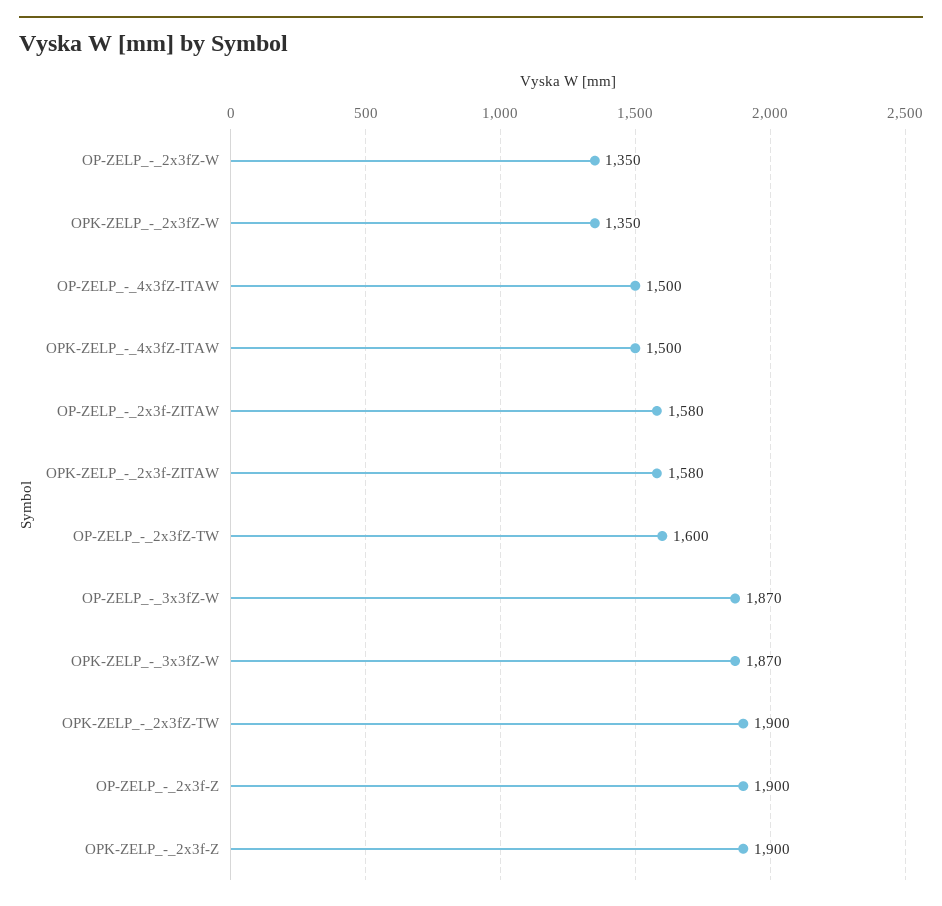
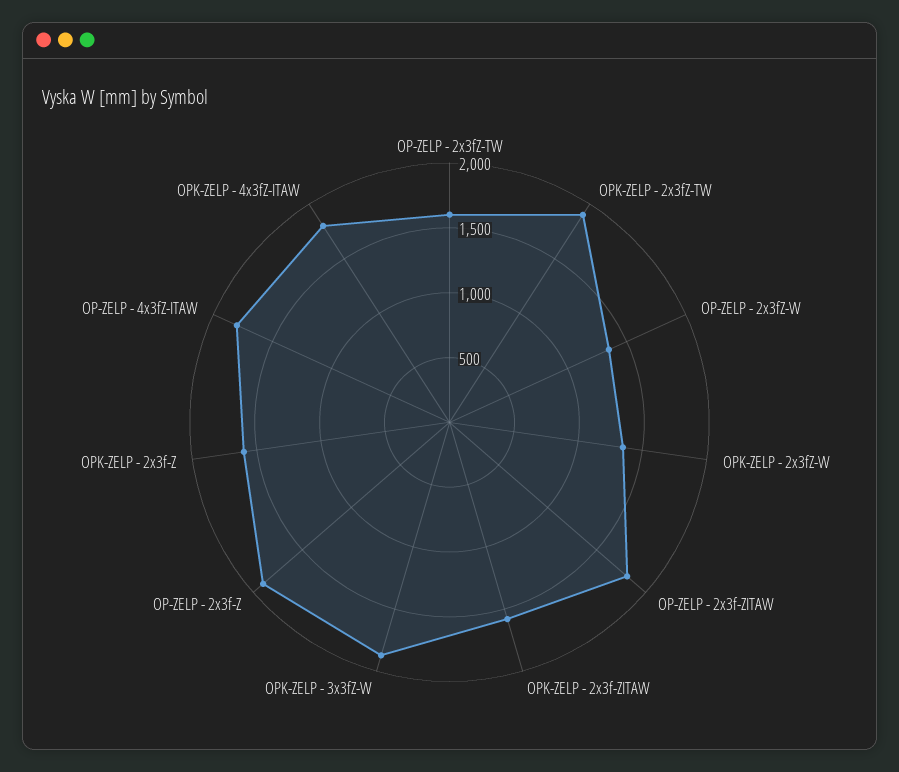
  {
    "OP-ZELP_-_2x3fZ-W": 1350,
    "OPK-ZELP_-_2x3fZ-W": 1350,
-   "OP-ZELP_-_4x3fZ-ITAW": 1500,
+   "OP-ZELP_-_4x3fZ-ITAW": 1800,
-   "OPK-ZELP_-_4x3fZ-ITAW": 1500,
+   "OPK-ZELP_-_4x3fZ-ITAW": 1800,
-   "OP-ZELP_-_2x3f-ZITAW": 1580,
+   "OP-ZELP_-_2x3f-ZITAW": 1800,
    "OPK-ZELP_-_2x3f-ZITAW": 1580,
    "OP-ZELP_-_2x3fZ-TW": 1600,
-   "OP-ZELP_-_3x3fZ-W": 1870,
    "OPK-ZELP_-_3x3fZ-W": 1870,
    "OPK-ZELP_-_2x3fZ-TW": 1900,
    "OP-ZELP_-_2x3f-Z": 1900,
-   "OPK-ZELP_-_2x3f-Z": 1900
+   "OPK-ZELP_-_2x3f-Z": 1600
  }

